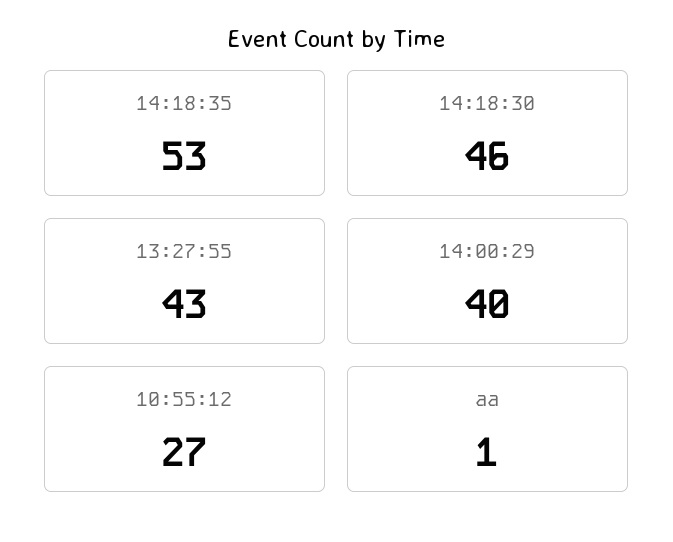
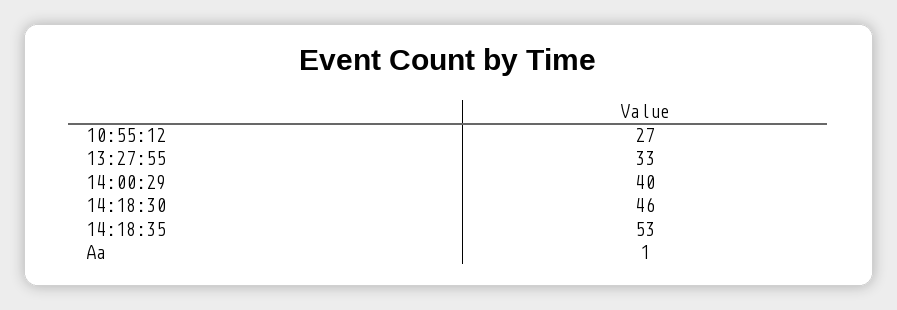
  {
    "14:18:35": 53,
    "14:18:30": 46,
-   "13:27:55": 43,
+   "13:27:55": 33,
    "14:00:29": 40,
    "10:55:12": 27,
    "aa": 1
  }

